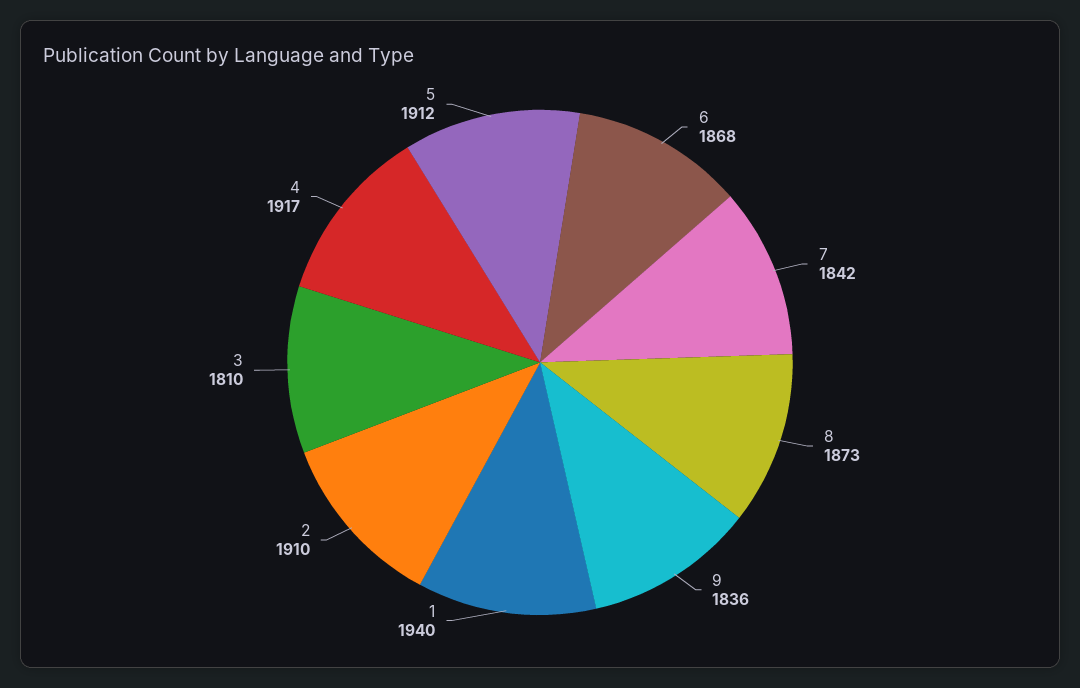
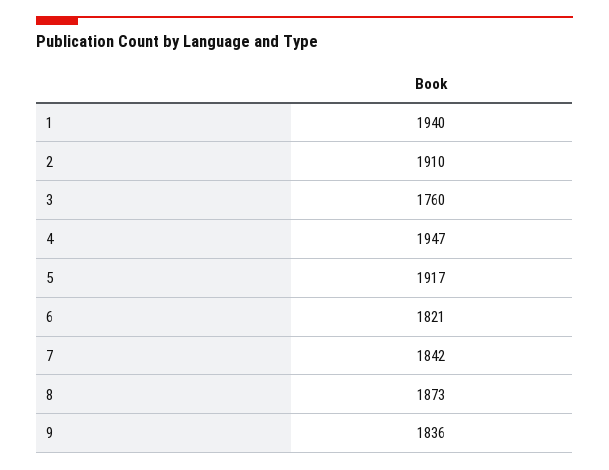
  {
-   "6": 1868,
+   "6": 1821,
    "7": 1842,
    "8": 1873,
    "9": 1836,
    "1": 1940,
    "2": 1910,
-   "3": 1810,
+   "3": 1760,
-   "4": 1917,
+   "4": 1947,
-   "5": 1912
+   "5": 1917
  }

